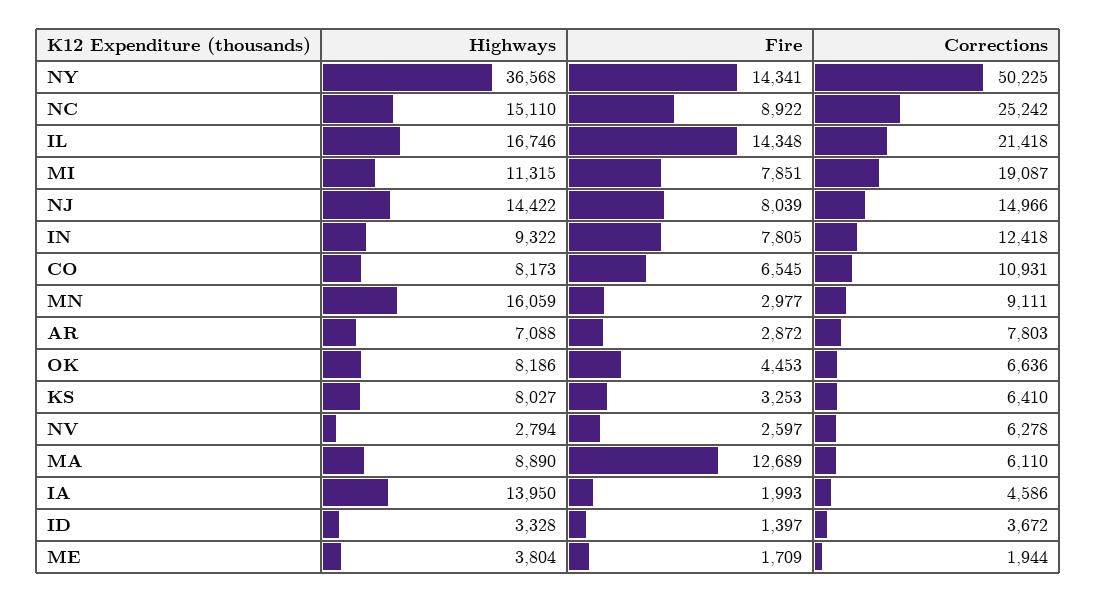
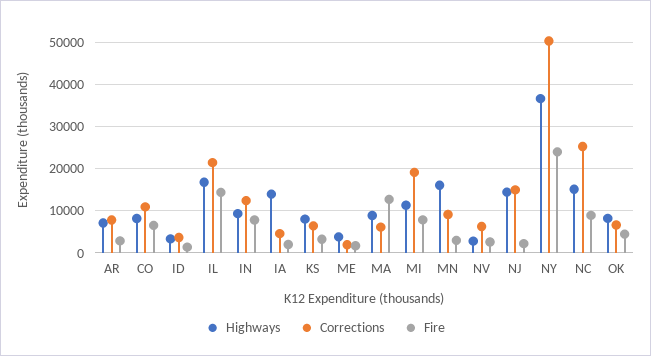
  {
    "Highways": {
      "NY": 36568,
      "NC": 15110,
      "IL": 16746,
      "MI": 11315,
      "NJ": 14422,
      "IN": 9322,
      "CO": 8173,
      "MN": 16059,
      "AR": 7088,
      "OK": 8186,
      "KS": 8027,
      "NV": 2794,
      "MA": 8890,
      "IA": 13950,
      "ID": 3328,
      "ME": 3804
    },
    "Fire": {
-     "NY": 14341,
+     "NY": 24000,
      "NC": 8922,
      "IL": 14348,
      "MI": 7851,
-     "NJ": 8039,
+     "NJ": 2000,
      "IN": 7805,
      "CO": 6545,
      "MN": 2977,
      "AR": 2872,
      "OK": 4453,
      "KS": 3253,
      "NV": 2597,
      "MA": 12689,
      "IA": 1993,
      "ID": 1397,
      "ME": 1709
    },
    "Corrections": {
      "NY": 50225,
      "NC": 25242,
      "IL": 21418,
      "MI": 19087,
      "NJ": 14966,
      "IN": 12418,
      "CO": 10931,
      "MN": 9111,
      "AR": 7803,
      "OK": 6636,
      "KS": 6410,
      "NV": 6278,
      "MA": 6110,
      "IA": 4586,
      "ID": 3672,
      "ME": 1944
    }
  }

